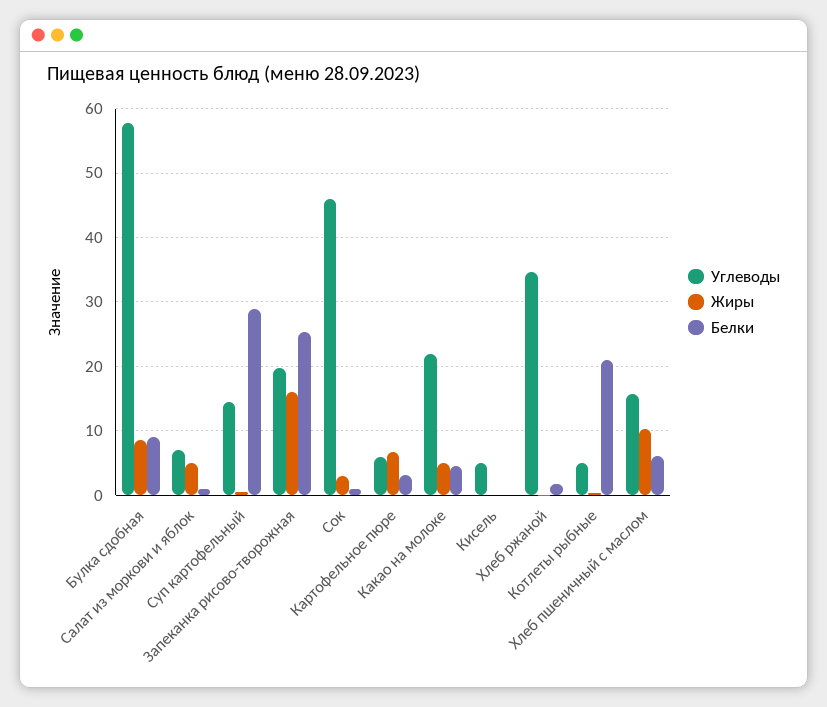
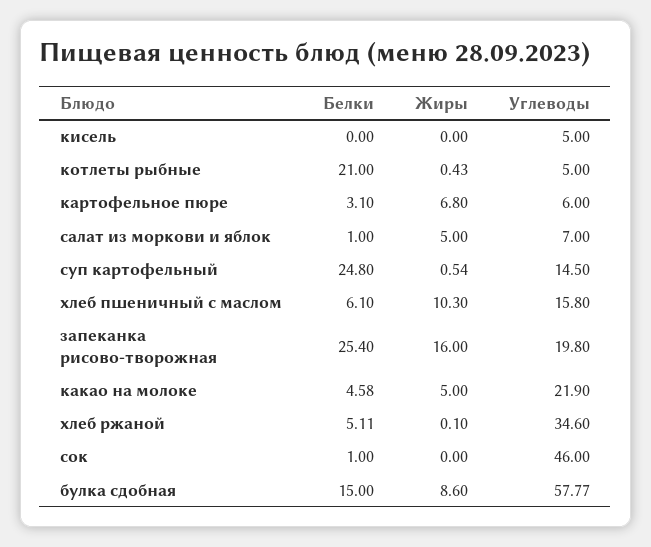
  {
    "Углеводы": {
      "Булка сдобная": 57.77,
      "Салат из моркови и яблок": 7,
      "Суп картофельный": 14.5,
      "Запеканка рисово-творожная": 19.8,
      "Сок": 46,
      "Картофельное пюре": 6,
      "Какао на молоке": 21.9,
      "Кисель": 5,
      "Хлеб ржаной": 34.6,
      "Котлеты рыбные": 5,
      "Хлеб пшеничный с маслом": 15.8
    },
    "Жиры": {
      "Булка сдобная": 8.6,
      "Салат из моркови и яблок": 5,
      "Суп картофельный": 0.54,
      "Запеканка рисово-творожная": 16,
-     "Сок": 3,
+     "Сок": 0,
      "Картофельное пюре": 6.8,
      "Какао на молоке": 5,
      "Кисель": 0,
      "Хлеб ржаной": 0.1,
      "Котлеты рыбные": 0.43,
      "Хлеб пшеничный с маслом": 10.3
    },
    "Белки": {
-     "Булка сдобная": 9,
+     "Булка сдобная": 15,
      "Салат из моркови и яблок": 1,
-     "Суп картофельный": 29,
+     "Суп картофельный": 24.8,
      "Запеканка рисово-творожная": 25.4,
      "Сок": 1,
      "Картофельное пюре": 3.1,
      "Какао на молоке": 4.58,
      "Кисель": 0,
-     "Хлеб ржаной": 2,
+     "Хлеб ржаной": 5.11,
      "Котлеты рыбные": 21,
      "Хлеб пшеничный с маслом": 6.1
    }
  }

